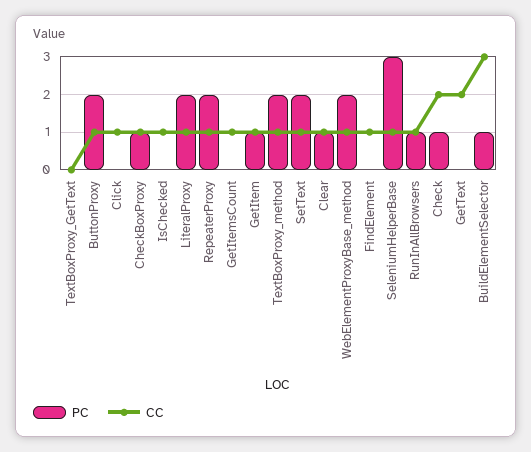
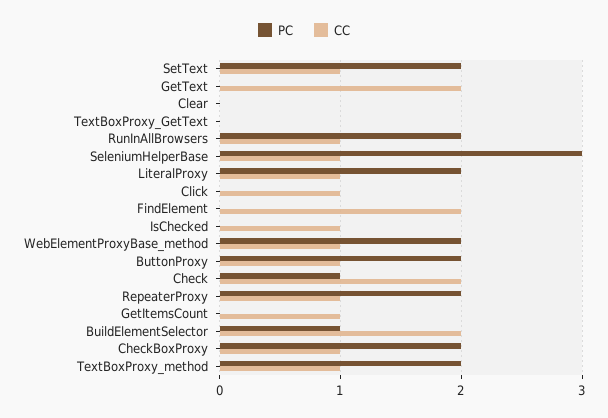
  {
    "PC": {
      "TextBoxProxy_GetText": 0,
      "ButtonProxy": 2,
      "Click": 0,
-     "CheckBoxProxy": 1,
+     "CheckBoxProxy": 2,
      "IsChecked": 0,
      "LiteralProxy": 2,
      "RepeaterProxy": 2,
      "GetItemsCount": 0,
-     "GetItem": 1,
      "TextBoxProxy_method": 2,
      "SetText": 2,
-     "Clear": 1,
+     "Clear": 0,
      "WebElementProxyBase_method": 2,
      "FindElement": 0,
      "SeleniumHelperBase": 3,
-     "RunInAllBrowsers": 1,
+     "RunInAllBrowsers": 2,
      "Check": 1,
      "GetText": 0,
      "BuildElementSelector": 1
    },
    "CC": {
      "TextBoxProxy_GetText": 0,
      "ButtonProxy": 1,
      "Click": 1,
      "CheckBoxProxy": 1,
      "IsChecked": 1,
      "LiteralProxy": 1,
      "RepeaterProxy": 1,
      "GetItemsCount": 1,
-     "GetItem": 1,
      "TextBoxProxy_method": 1,
      "SetText": 1,
-     "Clear": 1,
+     "Clear": 0,
      "WebElementProxyBase_method": 1,
-     "FindElement": 1,
+     "FindElement": 2,
      "SeleniumHelperBase": 1,
      "RunInAllBrowsers": 1,
      "Check": 2,
      "GetText": 2,
-     "BuildElementSelector": 3
+     "BuildElementSelector": 2
    }
  }

